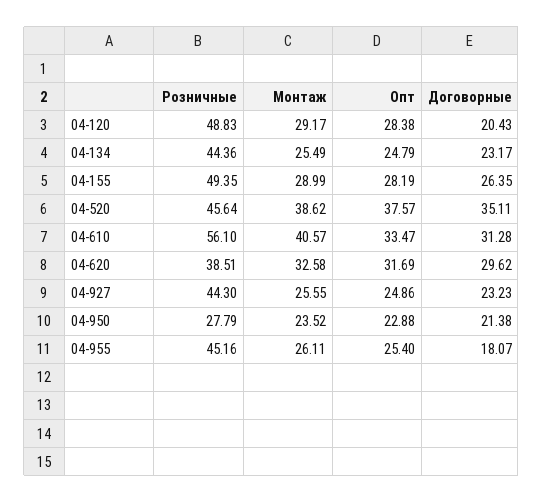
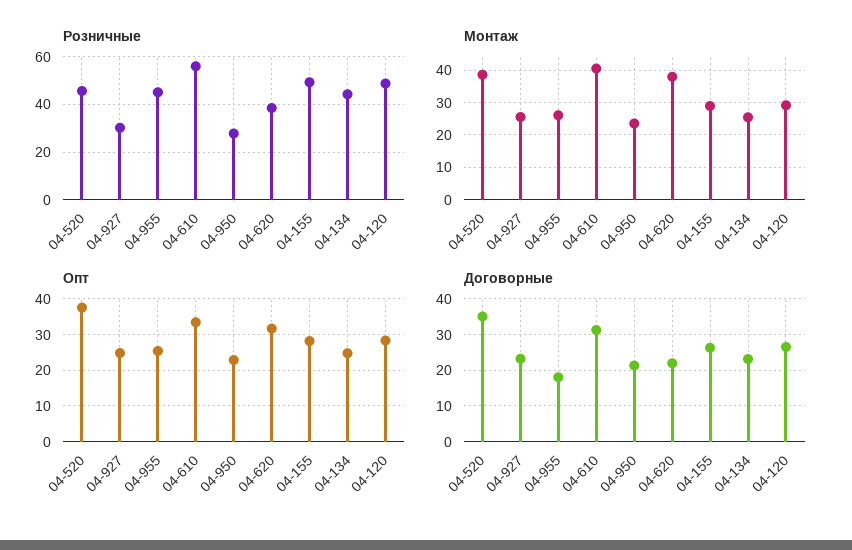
  {
    "Розничные": {
      "04-120": 48.83,
      "04-134": 44.36,
      "04-155": 49.35,
      "04-520": 45.64,
      "04-610": 56.1,
      "04-620": 38.51,
-     "04-927": 44.3,
+     "04-927": 30,
      "04-950": 27.79,
      "04-955": 45.16
    },
    "Монтаж": {
      "04-120": 29.17,
      "04-134": 25.49,
      "04-155": 28.99,
      "04-520": 38.62,
      "04-610": 40.57,
-     "04-620": 32.58,
+     "04-620": 38,
      "04-927": 25.55,
      "04-950": 23.52,
      "04-955": 26.11
    },
    "Опт": {
      "04-120": 28.38,
      "04-134": 24.79,
      "04-155": 28.19,
      "04-520": 37.57,
      "04-610": 33.47,
      "04-620": 31.69,
      "04-927": 24.86,
      "04-950": 22.88,
      "04-955": 25.4
    },
    "Договорные": {
-     "04-120": 20.43,
+     "04-120": 26,
      "04-134": 23.17,
      "04-155": 26.35,
      "04-520": 35.11,
      "04-610": 31.28,
-     "04-620": 29.62,
+     "04-620": 22,
      "04-927": 23.23,
      "04-950": 21.38,
      "04-955": 18.07
    }
  }

